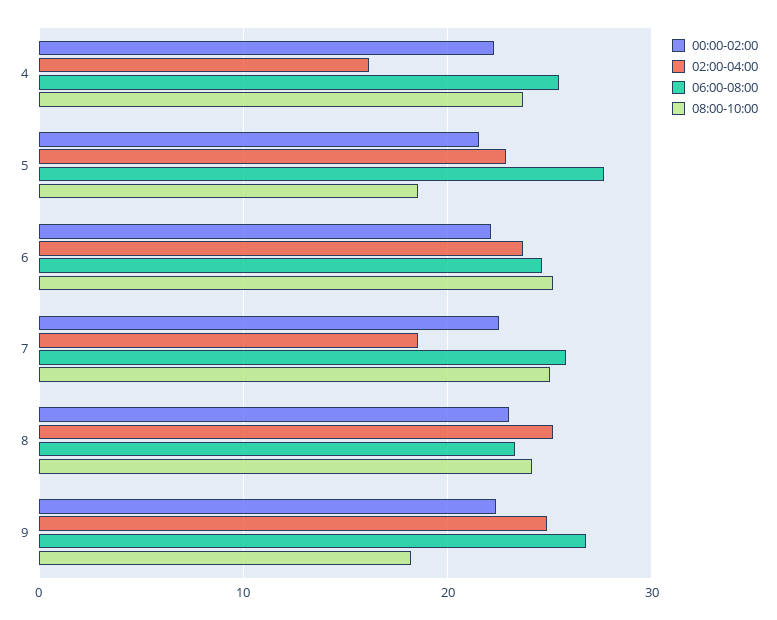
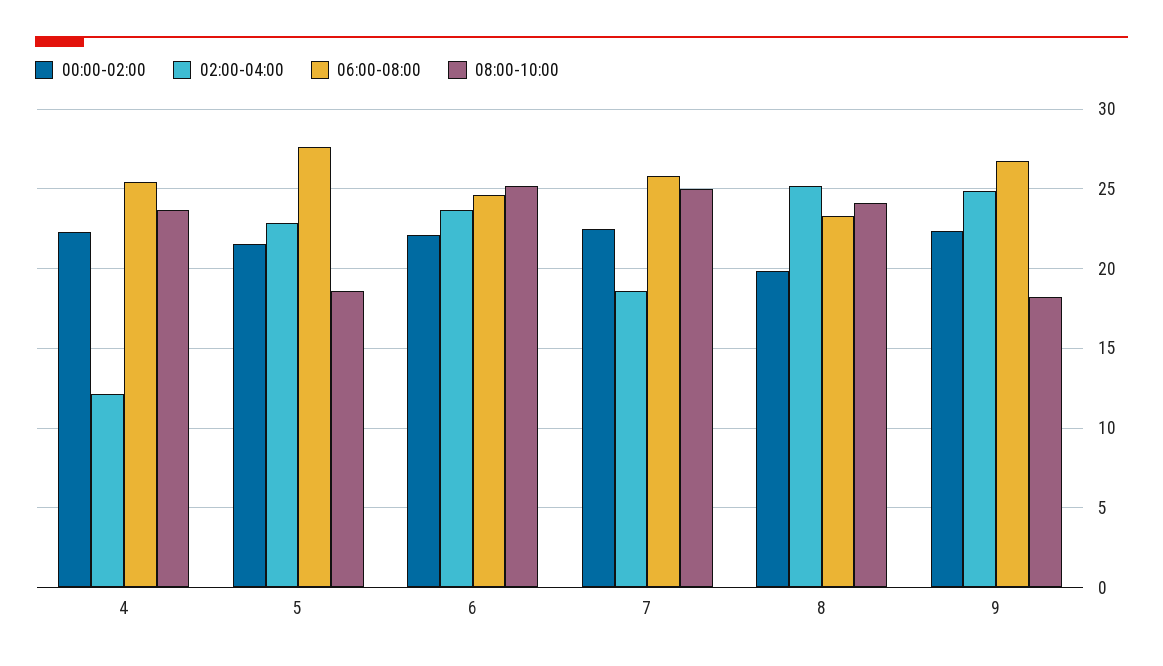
  {
    "00:00-02:00": {
      "4": 22.5,
      "5": 21.5,
      "6": 22,
      "7": 22.5,
-     "8": 23,
+     "8": 20,
      "9": 22.5
    },
    "02:00-04:00": {
-     "4": 16,
+     "4": 12,
      "5": 23,
      "6": 23.5,
      "7": 18.5,
      "8": 25,
      "9": 25
    },
    "06:00-08:00": {
      "4": 25.5,
      "5": 27.5,
      "6": 24.5,
      "7": 26,
      "8": 23.5,
      "9": 27
    },
    "08:00-10:00": {
      "4": 23.5,
      "5": 18.5,
      "6": 25,
      "7": 25,
      "8": 24,
      "9": 18
    }
  }

